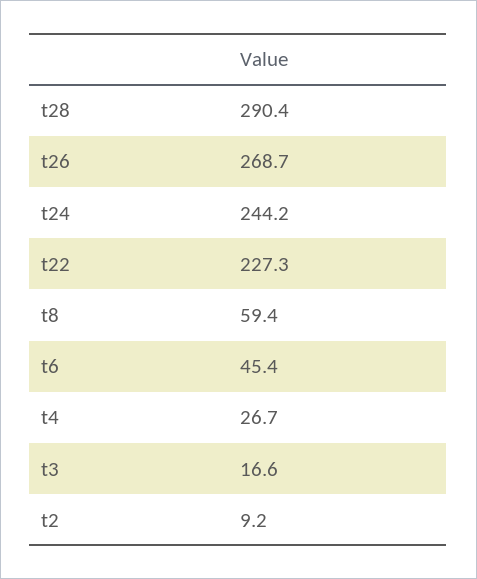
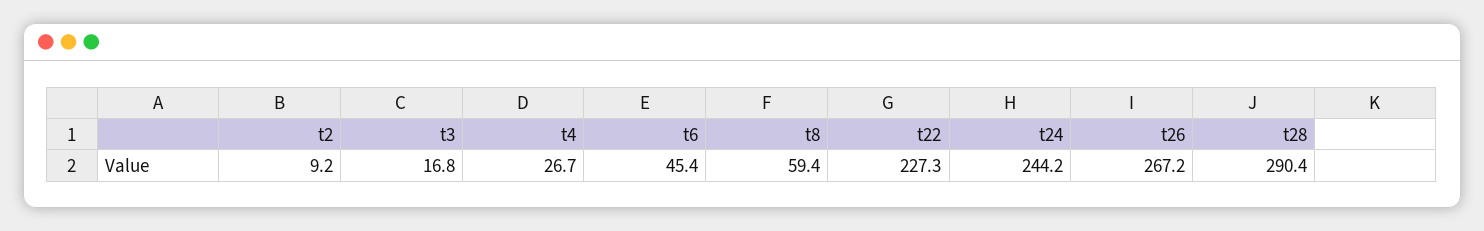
  {
    "t28": 290.4,
-   "t26": 268.7,
+   "t26": 267.2,
    "t24": 244.2,
    "t22": 227.3,
    "t8": 59.4,
    "t6": 45.4,
    "t4": 26.7,
-   "t3": 16.6,
+   "t3": 16.8,
    "t2": 9.2
  }

